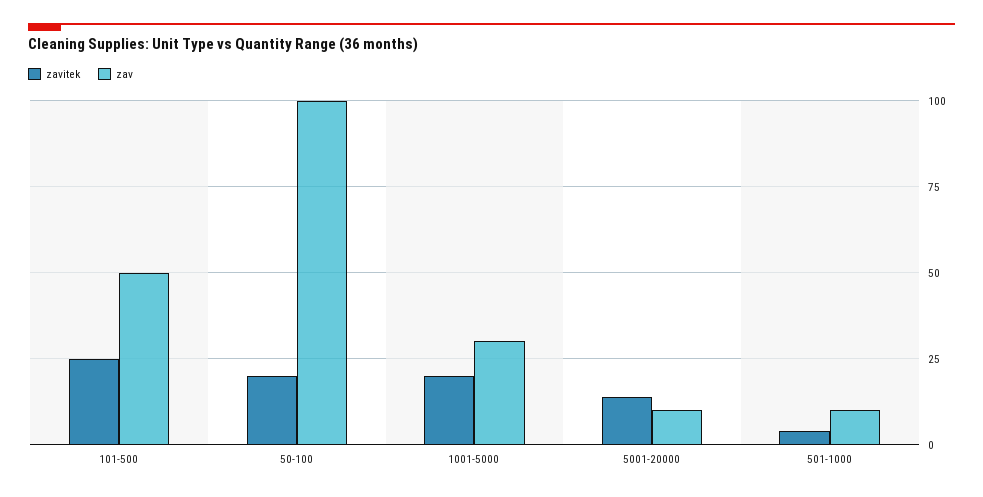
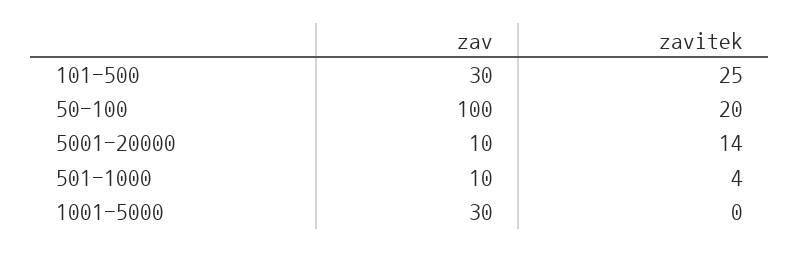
  {
    "zavitek": {
      "101-500": 25,
      "50-100": 20,
-     "1001-5000": 20,
+     "1001-5000": 0,
      "5001-20000": 14,
      "501-1000": 4
    },
    "zav": {
-     "101-500": 50,
+     "101-500": 30,
      "50-100": 100,
      "1001-5000": 30,
      "5001-20000": 10,
      "501-1000": 10
    }
  }

